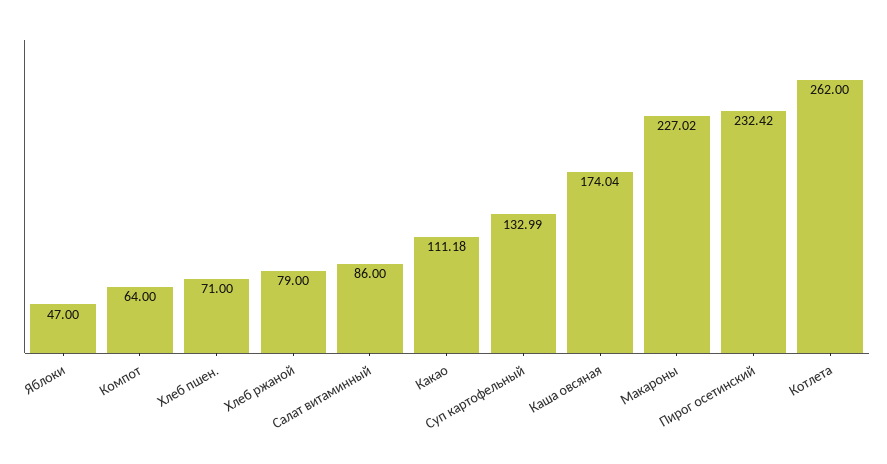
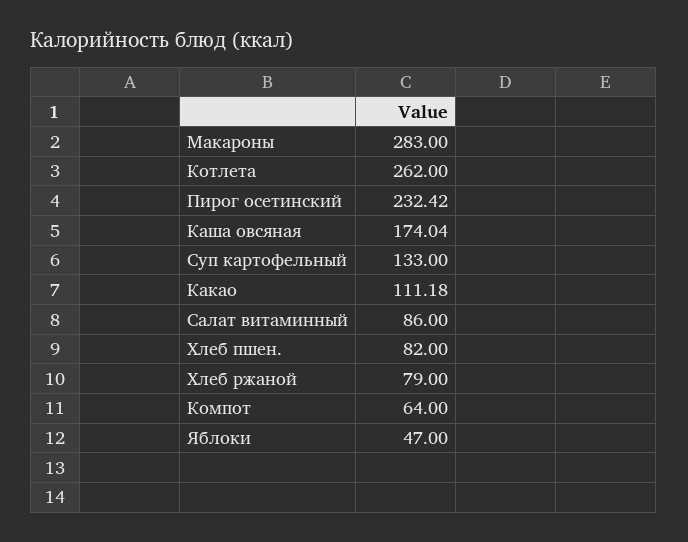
  {
    "Яблоки": 47,
    "Компот": 64,
-   "Хлеб пшен.": 71,
+   "Хлеб пшен.": 82,
    "Хлеб ржаной": 79,
    "Салат витаминный": 86,
    "Какао": 111.18,
-   "Суп картофельный": 132.99,
+   "Суп картофельный": 133,
    "Каша овсяная": 174.04,
-   "Макароны": 227.02,
+   "Макароны": 283,
    "Пирог осетинский": 232.42,
    "Котлета": 262
  }

